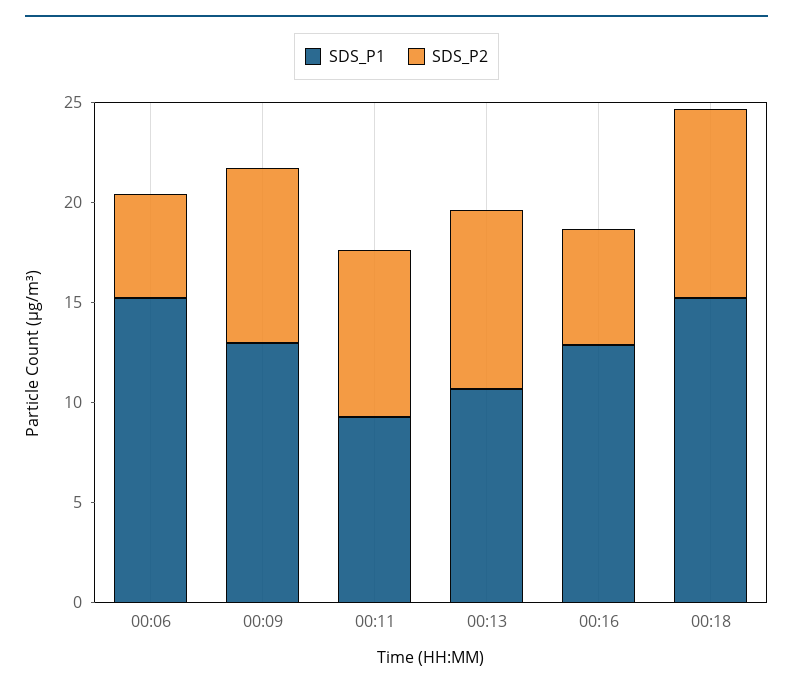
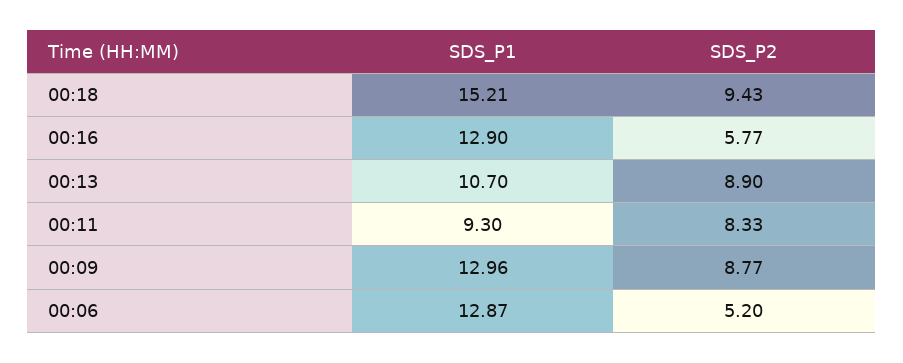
  {
    "SDS_P1": {
-     "00:06": 15,
+     "00:06": 12.87,
      "00:09": 12.96,
      "00:11": 9.3,
      "00:13": 10.7,
      "00:16": 12.9,
      "00:18": 15.21
    },
    "SDS_P2": {
      "00:06": 5.2,
      "00:09": 8.77,
      "00:11": 8.33,
      "00:13": 8.9,
      "00:16": 5.77,
      "00:18": 9.43
    }
  }

